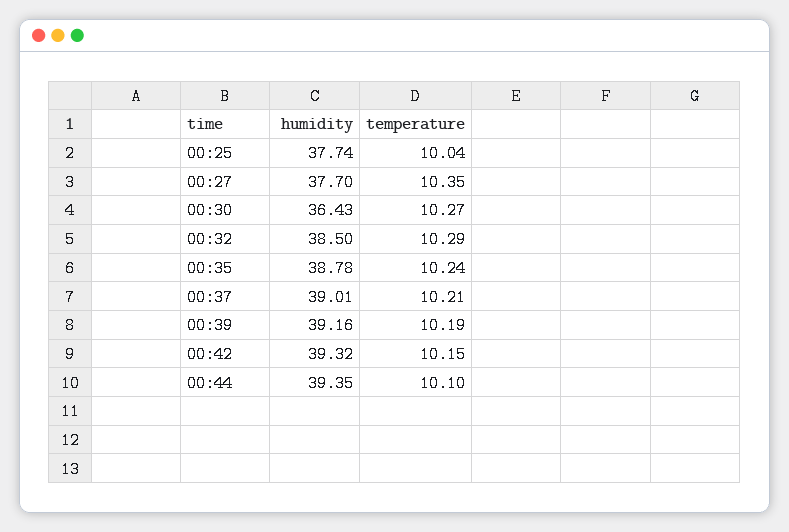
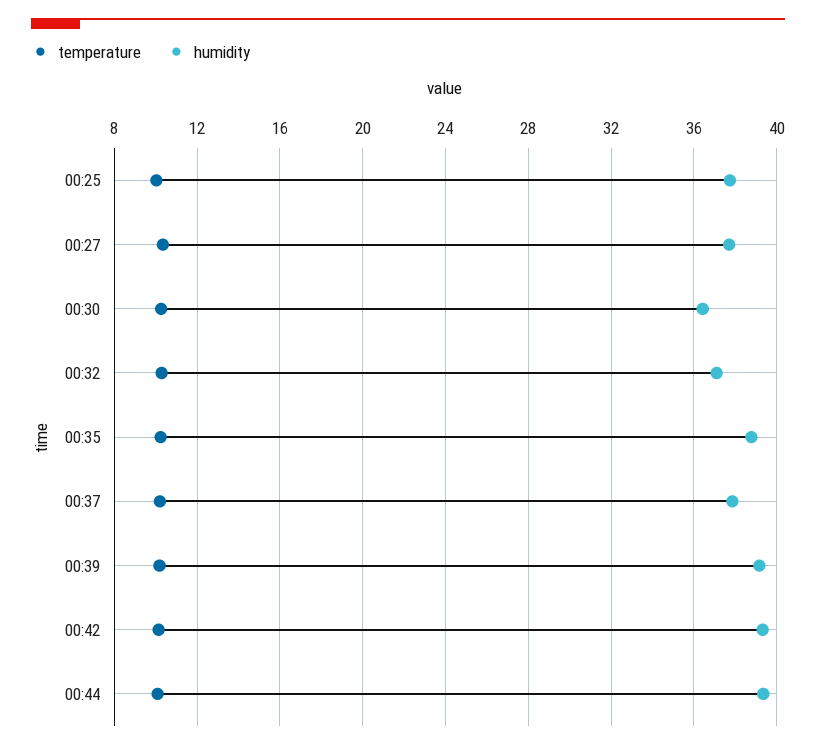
  {
    "humidity": {
      "00:25": 37.74,
      "00:27": 37.7,
      "00:30": 36.43,
-     "00:32": 38.5,
+     "00:32": 37,
      "00:35": 38.78,
-     "00:37": 39.01,
+     "00:37": 38,
      "00:39": 39.16,
      "00:42": 39.32,
      "00:44": 39.35
    },
    "temperature": {
      "00:25": 10.04,
      "00:27": 10.35,
      "00:30": 10.27,
      "00:32": 10.29,
      "00:35": 10.24,
      "00:37": 10.21,
      "00:39": 10.19,
      "00:42": 10.15,
      "00:44": 10.1
    }
  }

